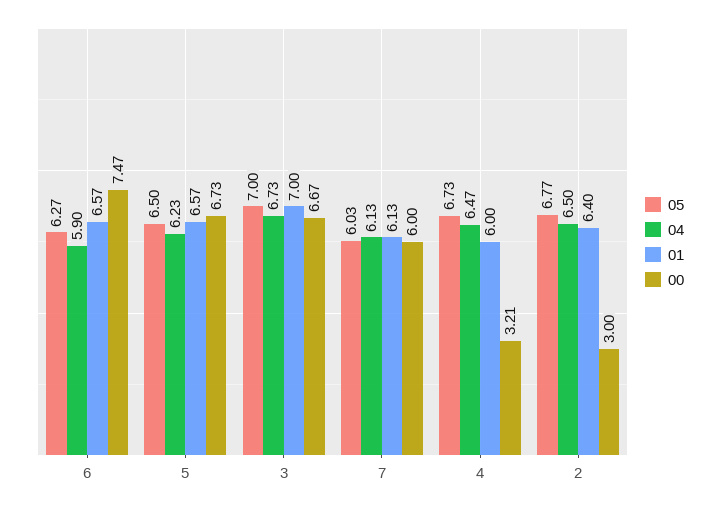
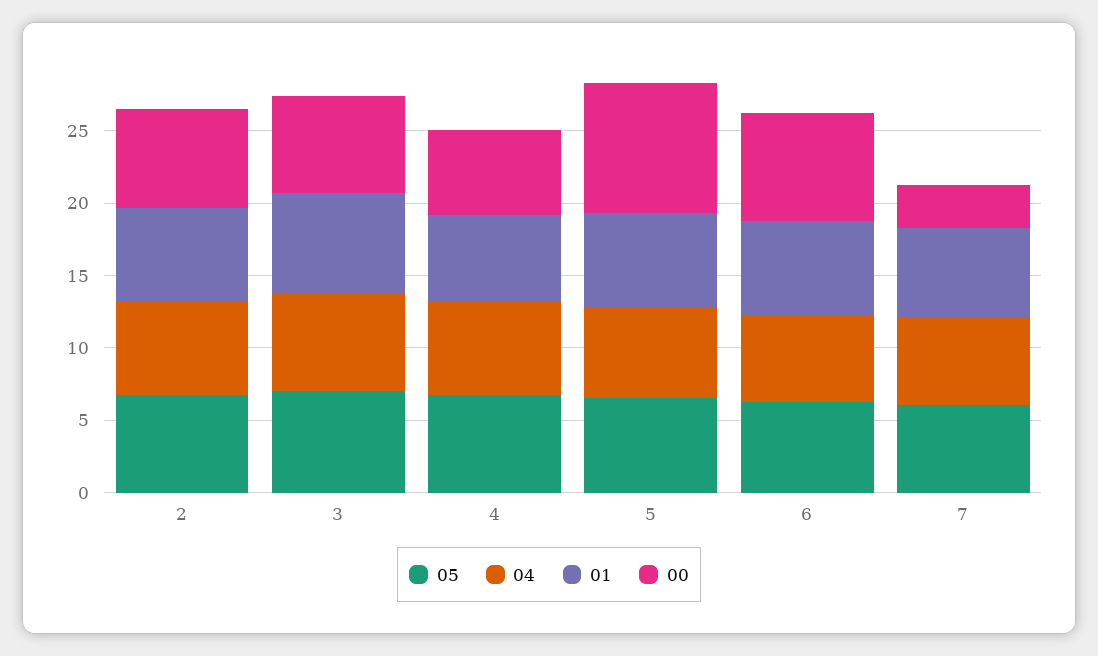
  {
    "05": {
      "6": 6.27,
      "5": 6.5,
      "3": 7,
      "7": 6.03,
      "4": 6.73,
      "2": 6.77
    },
    "04": {
      "6": 5.9,
      "5": 6.23,
      "3": 6.73,
      "7": 6.13,
      "4": 6.47,
      "2": 6.5
    },
    "01": {
      "6": 6.57,
      "5": 6.57,
      "3": 7,
      "7": 6.13,
      "4": 6,
      "2": 6.4
    },
    "00": {
      "6": 7.47,
-     "5": 6.73,
+     "5": 9,
      "3": 6.67,
-     "7": 6,
+     "7": 3,
-     "4": 3.21,
+     "4": 6,
-     "2": 3
+     "2": 7
    }
  }

